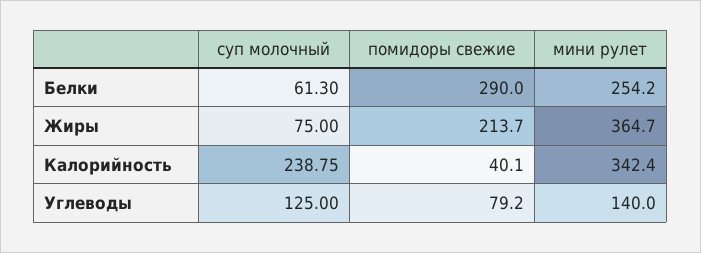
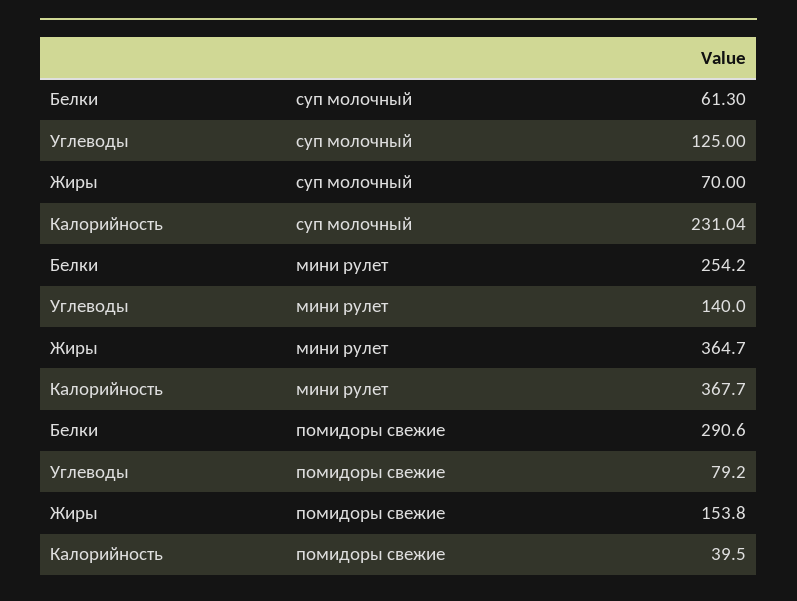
  {
    "суп молочный": {
      "Белки": 61.3,
-     "Жиры": 75,
+     "Жиры": 70,
-     "Калорийность": 238.75,
+     "Калорийность": 231.04,
      "Углеводы": 125
    },
    "помидоры свежие": {
-     "Белки": 290,
+     "Белки": 290.6,
-     "Жиры": 213.7,
+     "Жиры": 153.8,
-     "Калорийность": 40.1,
+     "Калорийность": 39.5,
      "Углеводы": 79.2
    },
    "мини рулет": {
      "Белки": 254.2,
      "Жиры": 364.7,
-     "Калорийность": 342.4,
+     "Калорийность": 367.7,
      "Углеводы": 140
    }
  }

